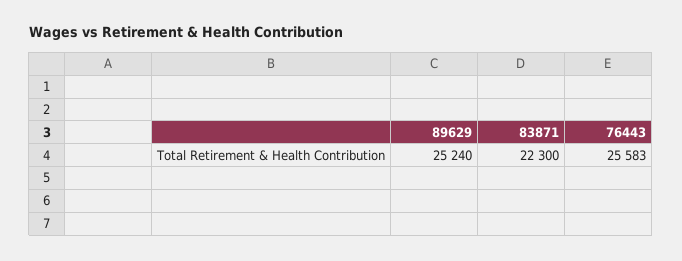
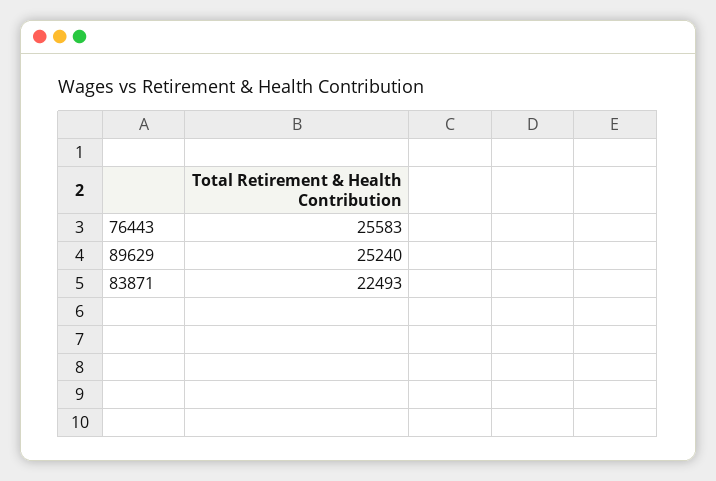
  {
    "89629": 25240,
-   "83871": 22300,
+   "83871": 22493,
    "76443": 25583
  }

